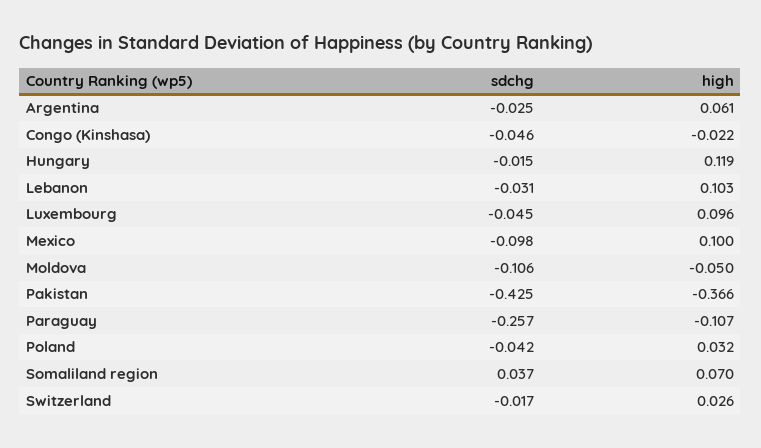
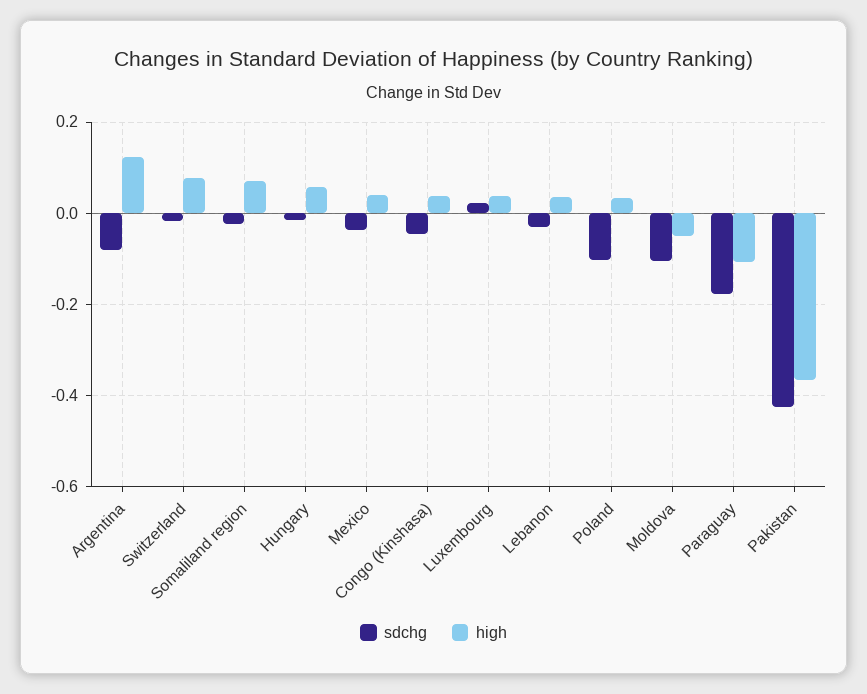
  {
    "sdchg": {
-     "Argentina": -0.025,
+     "Argentina": -0.08,
      "Congo (Kinshasa)": -0.046,
      "Hungary": -0.015,
      "Lebanon": -0.031,
-     "Luxembourg": -0.045,
+     "Luxembourg": 0.02,
-     "Mexico": -0.098,
+     "Mexico": -0.04,
      "Moldova": -0.106,
      "Pakistan": -0.425,
-     "Paraguay": -0.257,
+     "Paraguay": -0.18,
-     "Poland": -0.042,
+     "Poland": -0.1,
-     "Somaliland region": 0.037,
+     "Somaliland region": -0.02,
      "Switzerland": -0.017
    },
    "high": {
-     "Argentina": 0.061,
+     "Argentina": 0.12,
-     "Congo (Kinshasa)": -0.022,
+     "Congo (Kinshasa)": 0.04,
-     "Hungary": 0.119,
+     "Hungary": 0.06,
-     "Lebanon": 0.103,
+     "Lebanon": 0.04,
-     "Luxembourg": 0.096,
+     "Luxembourg": 0.04,
-     "Mexico": 0.1,
+     "Mexico": 0.04,
      "Moldova": -0.05,
      "Pakistan": -0.366,
      "Paraguay": -0.107,
      "Poland": 0.032,
      "Somaliland region": 0.07,
-     "Switzerland": 0.026
+     "Switzerland": 0.08
    }
  }

